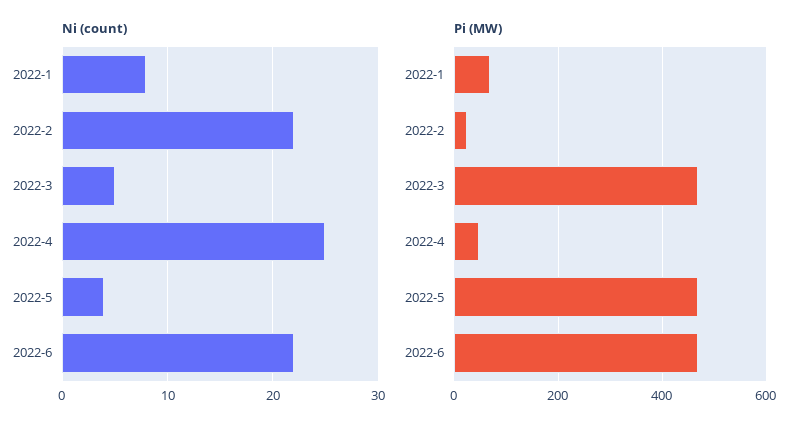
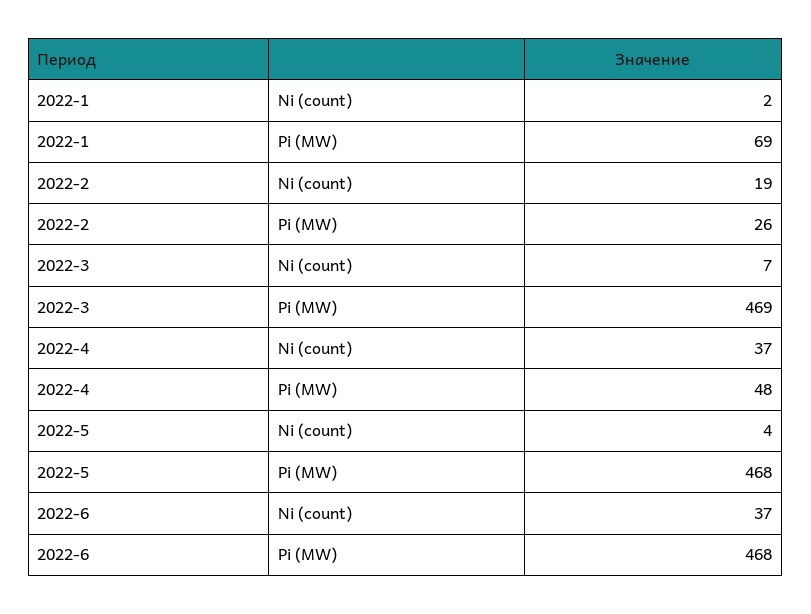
  {
    "Ni (count)": {
-     "2022-1": 8,
+     "2022-1": 2,
-     "2022-2": 22,
+     "2022-2": 19,
-     "2022-3": 5,
+     "2022-3": 7,
-     "2022-4": 25,
+     "2022-4": 37,
      "2022-5": 4,
-     "2022-6": 22
+     "2022-6": 37
    },
    "Pi (MW)": {
      "2022-1": 69,
      "2022-2": 26,
      "2022-3": 469,
      "2022-4": 48,
      "2022-5": 468,
      "2022-6": 468
    }
  }

